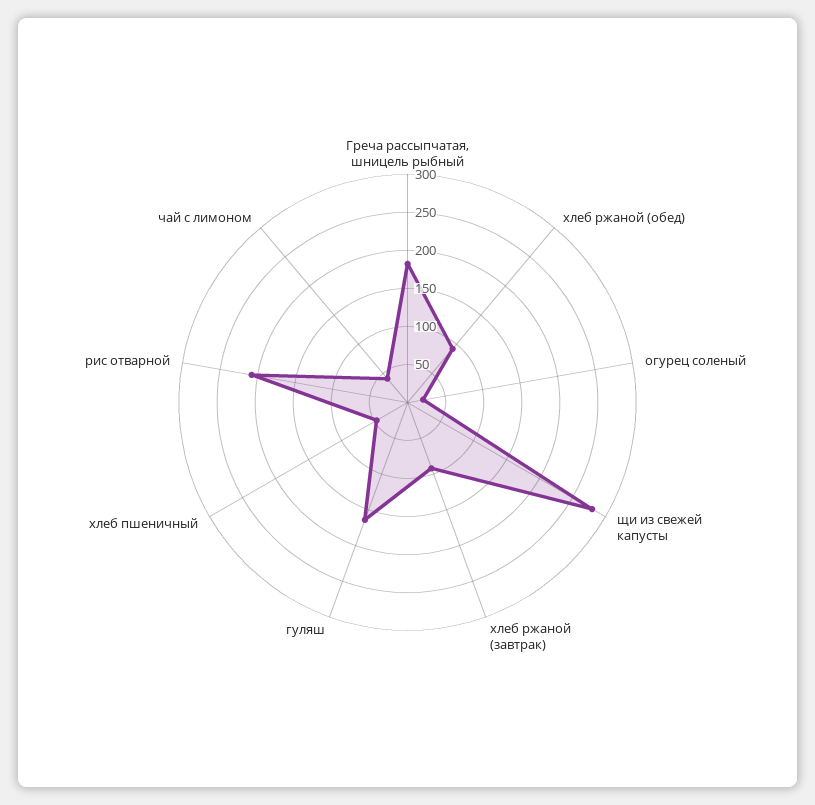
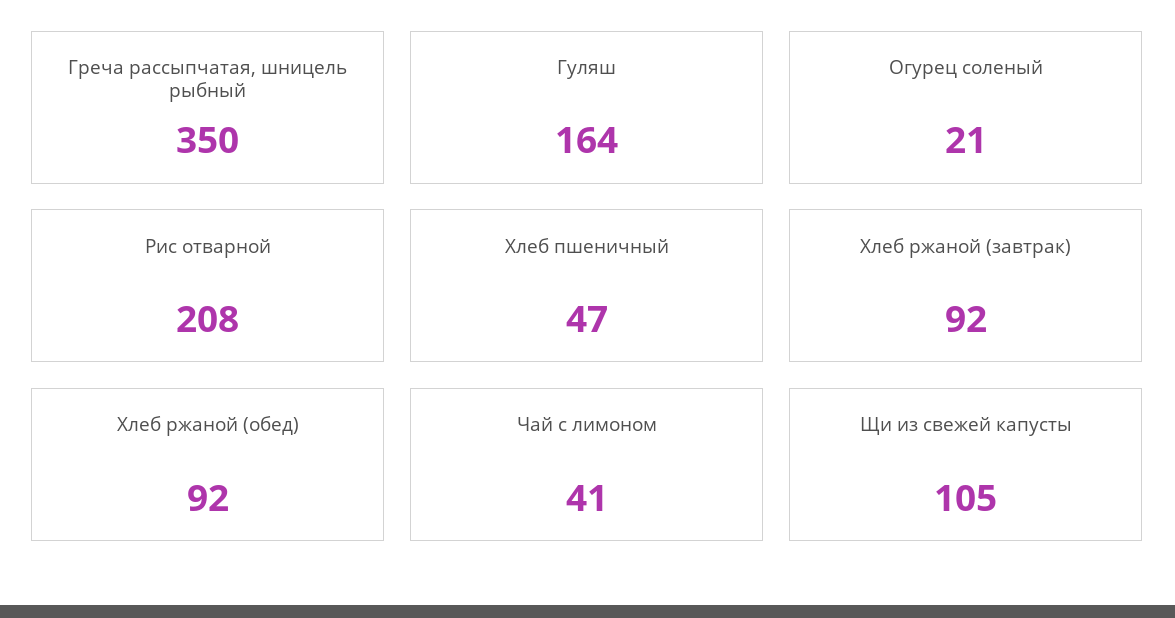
  {
-   "Греча рассыпчатая, шницель рыбный": 175,
+   "Греча рассыпчатая, шницель рыбный": 350,
    "хлеб ржаной (обед)": 92,
    "огурец соленый": 21,
-   "щи из свежей капусты": 275,
+   "щи из свежей капусты": 105,
    "хлеб ржаной (завтрак)": 92,
    "гуляш": 164,
    "хлеб пшеничный": 47,
    "рис отварной": 208,
    "чай с лимоном": 41
  }

